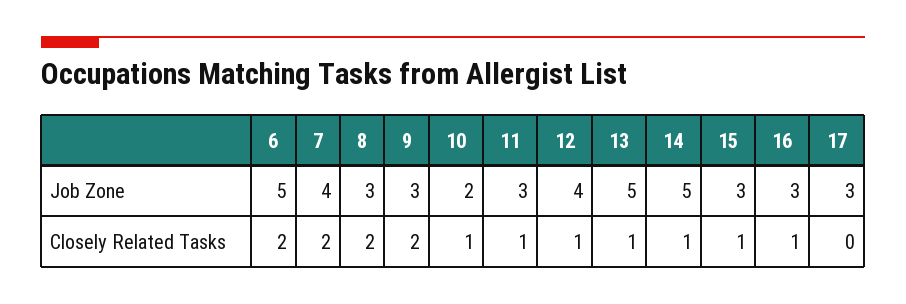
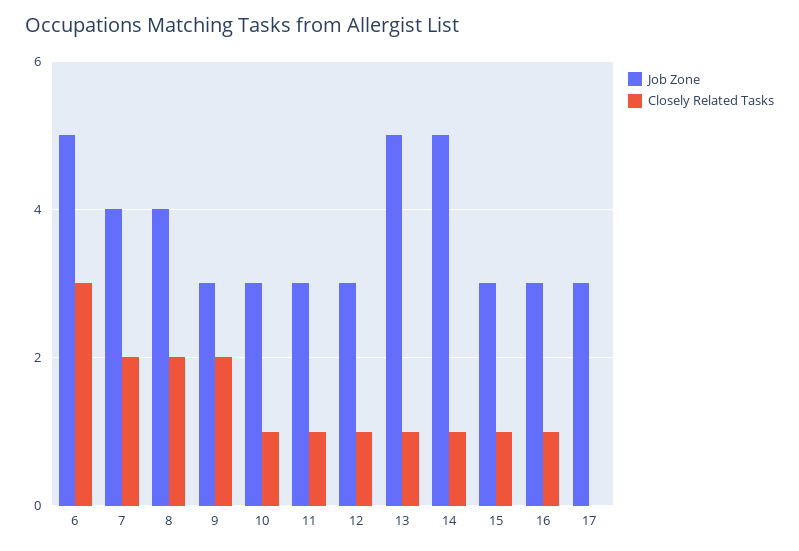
  {
    "Job Zone": {
      "6": 5,
      "7": 4,
-     "8": 3,
+     "8": 4,
      "9": 3,
-     "10": 2,
+     "10": 3,
      "11": 3,
-     "12": 4,
+     "12": 3,
      "13": 5,
      "14": 5,
      "15": 3,
      "16": 3,
      "17": 3
    },
    "Closely Related Tasks": {
-     "6": 2,
+     "6": 3,
      "7": 2,
      "8": 2,
      "9": 2,
      "10": 1,
      "11": 1,
      "12": 1,
      "13": 1,
      "14": 1,
      "15": 1,
      "16": 1,
      "17": 0
    }
  }

